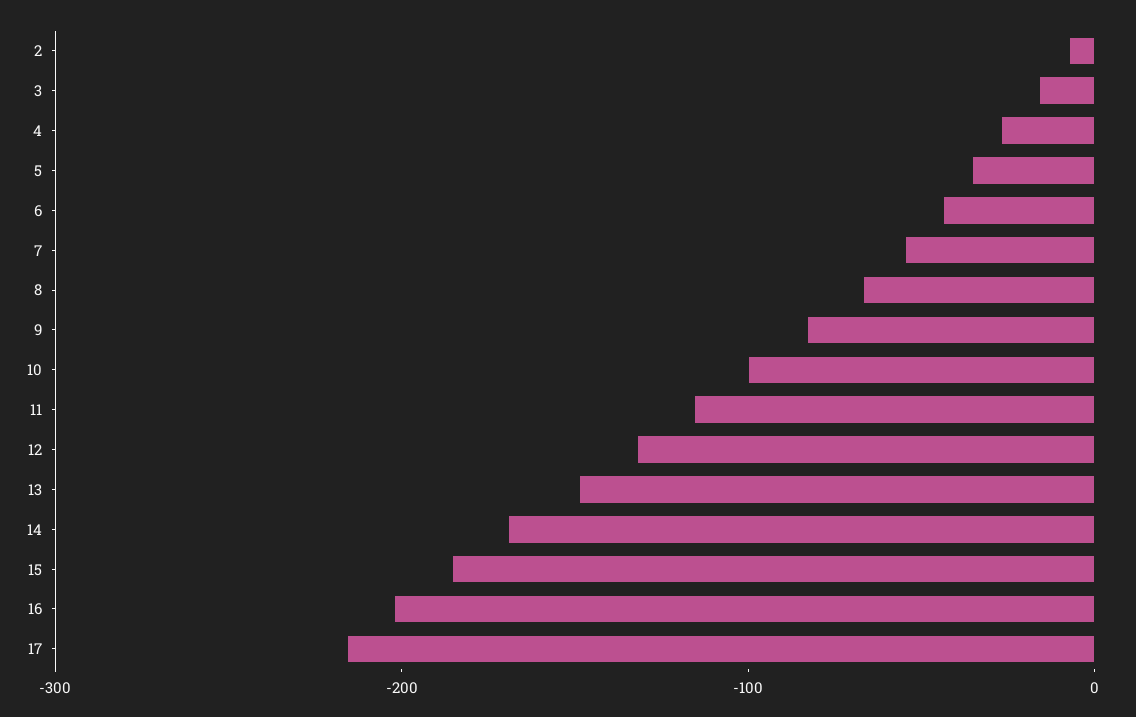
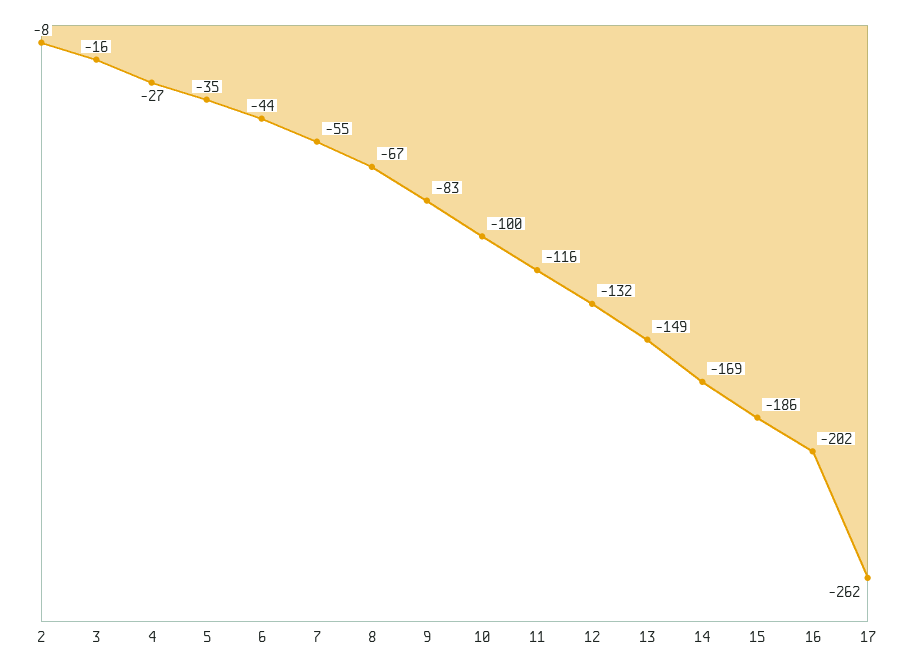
  {
    "2": -8,
    "3": -16,
    "4": -27,
    "5": -35,
    "6": -44,
    "7": -55,
    "8": -67,
    "9": -83,
    "10": -100,
    "11": -116,
    "12": -132,
    "13": -149,
    "14": -169,
    "15": -186,
    "16": -202,
-   "17": -220
+   "17": -262
  }

